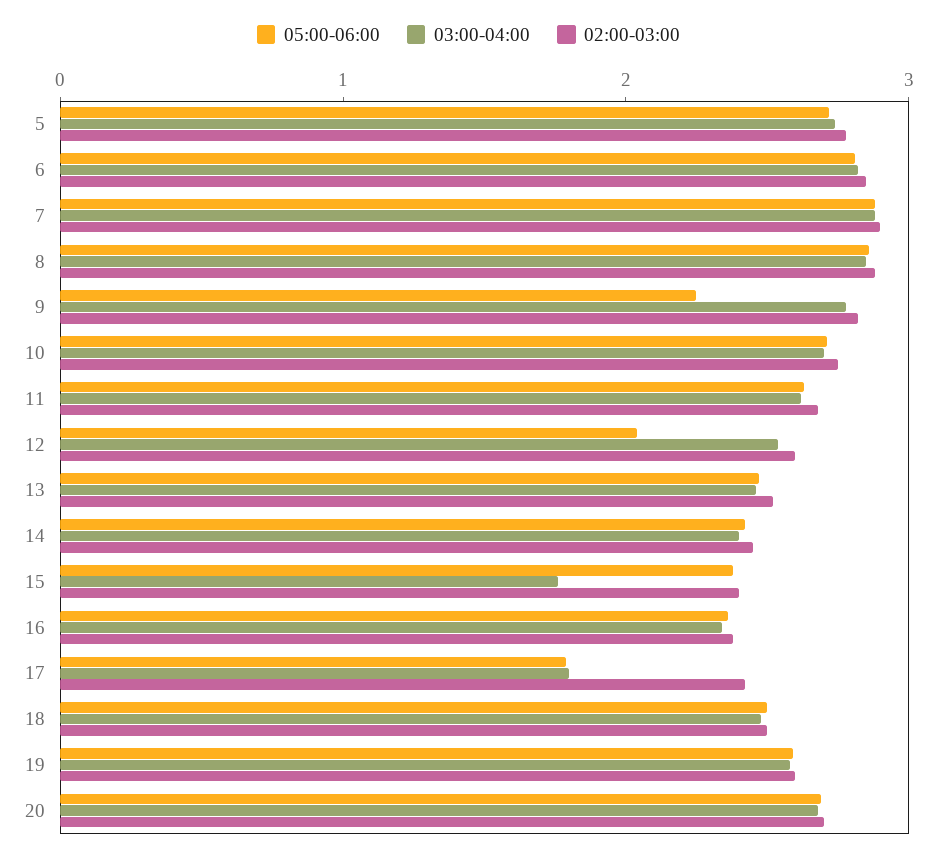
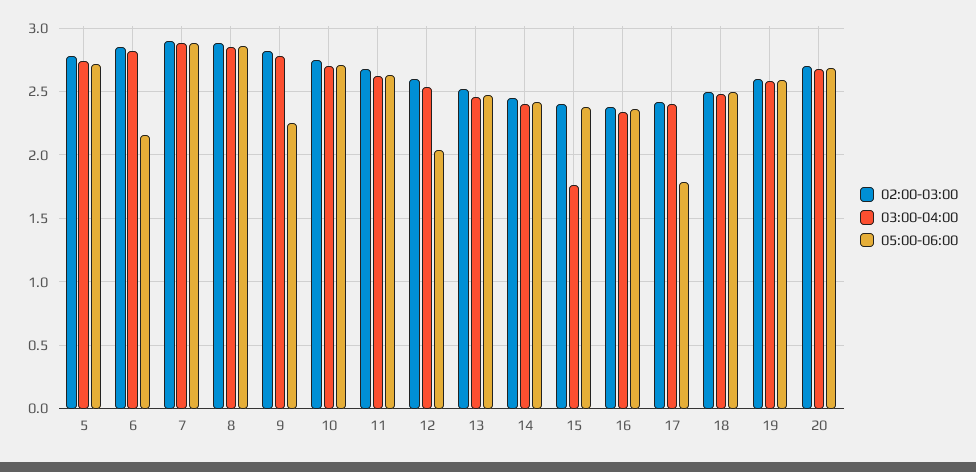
  {
    "05:00-06:00": {
      "5": 2.7,
-     "6": 2.8,
+     "6": 2.15,
      "7": 2.9,
      "8": 2.85,
      "9": 2.25,
      "10": 2.7,
      "11": 2.65,
      "12": 2.05,
      "13": 2.45,
      "14": 2.4,
      "15": 2.4,
      "16": 2.35,
      "17": 1.8,
      "18": 2.5,
      "19": 2.6,
      "20": 2.7
    },
    "03:00-04:00": {
      "5": 2.75,
      "6": 2.8,
      "7": 2.9,
      "8": 2.85,
      "9": 2.8,
      "10": 2.7,
      "11": 2.6,
      "12": 2.55,
      "13": 2.45,
      "14": 2.4,
      "15": 1.75,
      "16": 2.35,
-     "17": 1.8,
+     "17": 2.4,
      "18": 2.5,
      "19": 2.6,
      "20": 2.7
    },
    "02:00-03:00": {
      "5": 2.8,
      "6": 2.85,
      "7": 2.9,
      "8": 2.9,
      "9": 2.8,
      "10": 2.75,
      "11": 2.7,
      "12": 2.6,
      "13": 2.5,
      "14": 2.45,
      "15": 2.4,
      "16": 2.4,
      "17": 2.4,
      "18": 2.5,
      "19": 2.6,
      "20": 2.7
    }
  }

